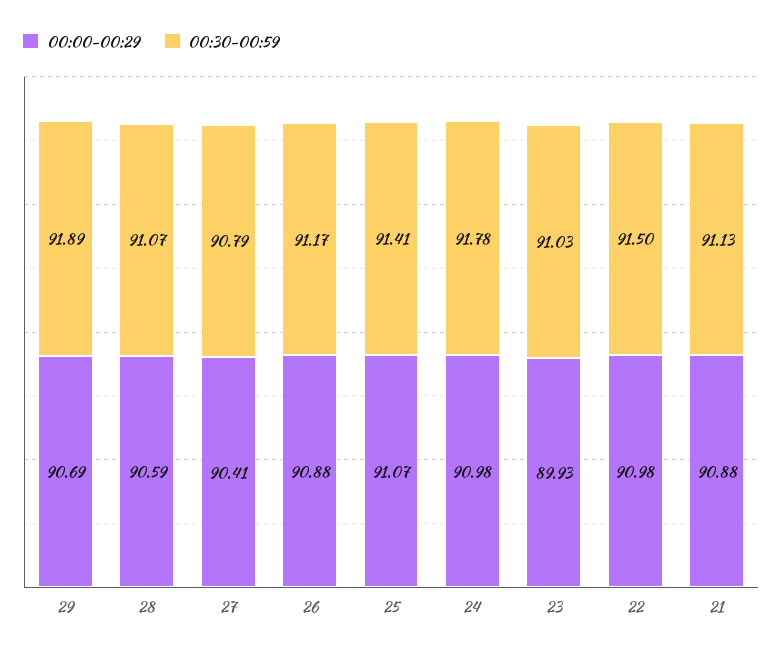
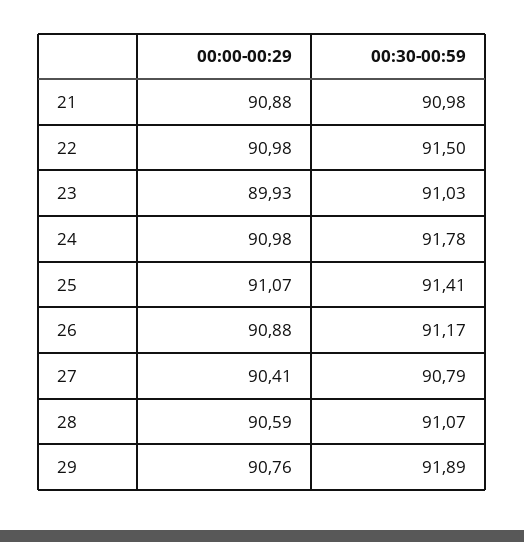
  {
    "00:00-00:29": {
-     "29": 90.69,
+     "29": 90.76,
      "28": 90.59,
      "27": 90.41,
      "26": 90.88,
      "25": 91.07,
      "24": 90.98,
      "23": 89.93,
      "22": 90.98,
      "21": 90.88
    },
    "00:30-00:59": {
      "29": 91.89,
      "28": 91.07,
      "27": 90.79,
      "26": 91.17,
      "25": 91.41,
      "24": 91.78,
      "23": 91.03,
      "22": 91.5,
-     "21": 91.13
+     "21": 90.98
    }
  }

